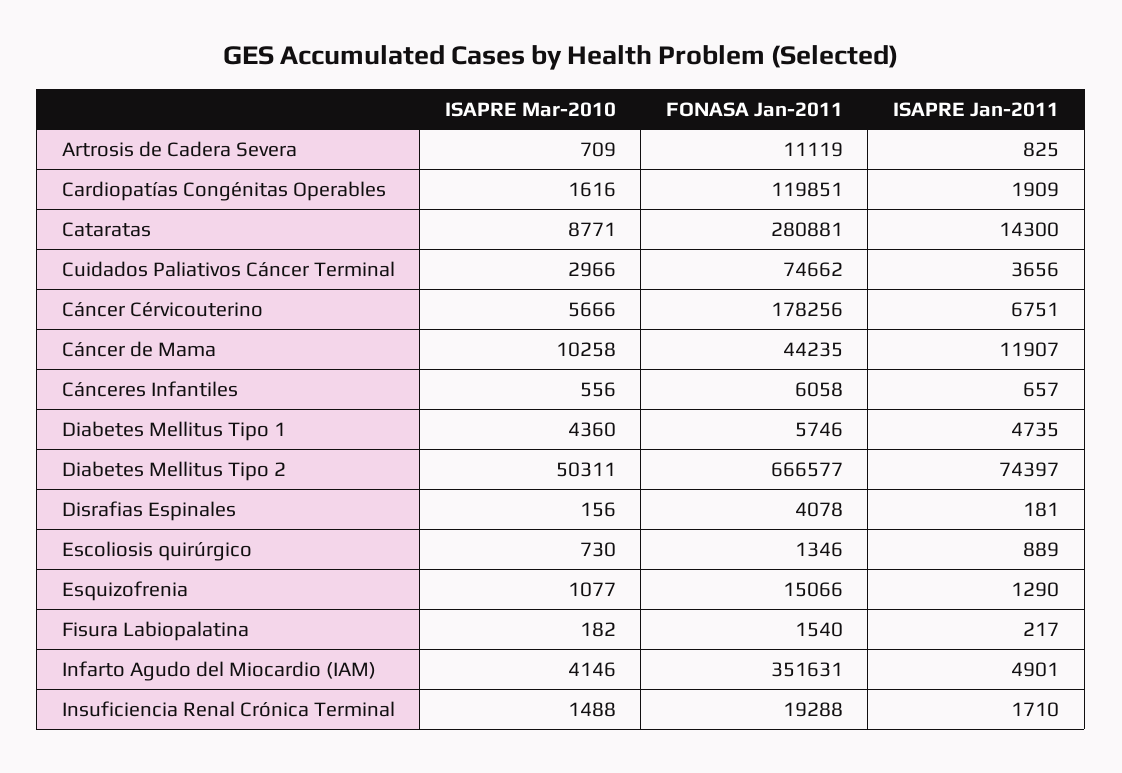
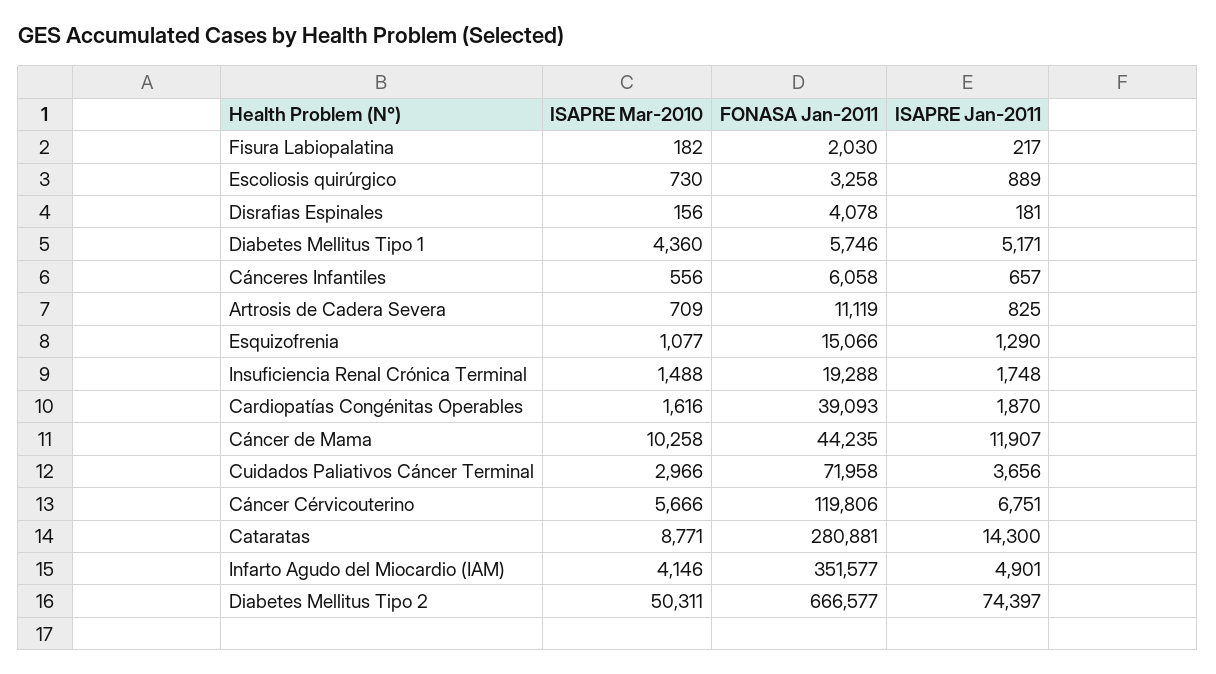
  {
    "ISAPRE Mar-2010": {
      "Artrosis de Cadera Severa": 709,
      "Cardiopatías Congénitas Operables": 1616,
      "Cataratas": 8771,
      "Cuidados Paliativos Cáncer Terminal": 2966,
      "Cáncer Cérvicouterino": 5666,
      "Cáncer de Mama": 10258,
      "Cánceres Infantiles": 556,
      "Diabetes Mellitus Tipo 1": 4360,
      "Diabetes Mellitus Tipo 2": 50311,
      "Disrafias Espinales": 156,
      "Escoliosis quirúrgico": 730,
      "Esquizofrenia": 1077,
      "Fisura Labiopalatina": 182,
      "Infarto Agudo del Miocardio (IAM)": 4146,
      "Insuficiencia Renal Crónica Terminal": 1488
    },
    "FONASA Jan-2011": {
      "Artrosis de Cadera Severa": 11119,
-     "Cardiopatías Congénitas Operables": 119851,
+     "Cardiopatías Congénitas Operables": 39093,
      "Cataratas": 280881,
-     "Cuidados Paliativos Cáncer Terminal": 74662,
+     "Cuidados Paliativos Cáncer Terminal": 71958,
-     "Cáncer Cérvicouterino": 178256,
+     "Cáncer Cérvicouterino": 119806,
      "Cáncer de Mama": 44235,
      "Cánceres Infantiles": 6058,
      "Diabetes Mellitus Tipo 1": 5746,
      "Diabetes Mellitus Tipo 2": 666577,
      "Disrafias Espinales": 4078,
-     "Escoliosis quirúrgico": 1346,
+     "Escoliosis quirúrgico": 3258,
      "Esquizofrenia": 15066,
-     "Fisura Labiopalatina": 1540,
+     "Fisura Labiopalatina": 2030,
-     "Infarto Agudo del Miocardio (IAM)": 351631,
+     "Infarto Agudo del Miocardio (IAM)": 351577,
      "Insuficiencia Renal Crónica Terminal": 19288
    },
    "ISAPRE Jan-2011": {
      "Artrosis de Cadera Severa": 825,
-     "Cardiopatías Congénitas Operables": 1909,
+     "Cardiopatías Congénitas Operables": 1870,
      "Cataratas": 14300,
      "Cuidados Paliativos Cáncer Terminal": 3656,
      "Cáncer Cérvicouterino": 6751,
      "Cáncer de Mama": 11907,
      "Cánceres Infantiles": 657,
-     "Diabetes Mellitus Tipo 1": 4735,
+     "Diabetes Mellitus Tipo 1": 5171,
      "Diabetes Mellitus Tipo 2": 74397,
      "Disrafias Espinales": 181,
      "Escoliosis quirúrgico": 889,
      "Esquizofrenia": 1290,
      "Fisura Labiopalatina": 217,
      "Infarto Agudo del Miocardio (IAM)": 4901,
-     "Insuficiencia Renal Crónica Terminal": 1710
+     "Insuficiencia Renal Crónica Terminal": 1748
    }
  }

